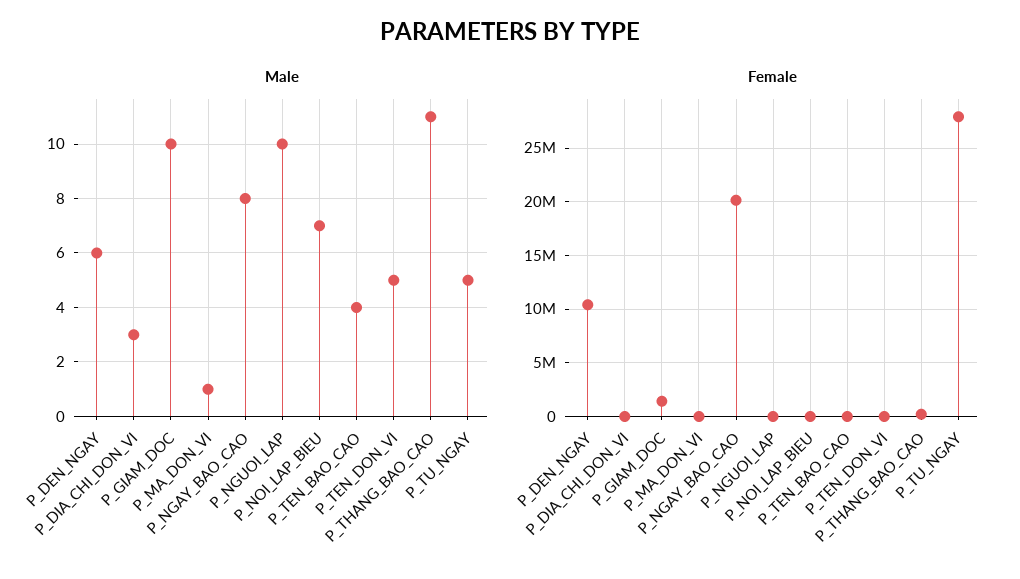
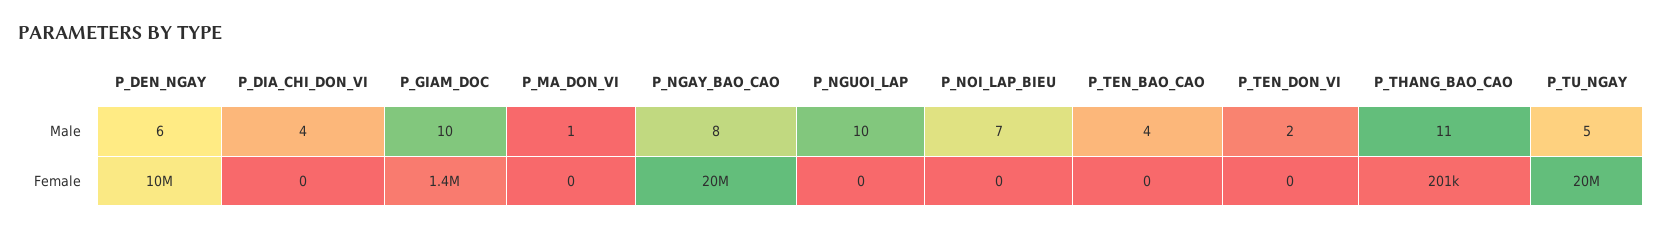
  {
    "Male": {
      "P_DEN_NGAY": 6,
-     "P_DIA_CHI_DON_VI": 3,
+     "P_DIA_CHI_DON_VI": 4,
      "P_GIAM_DOC": 10,
      "P_MA_DON_VI": 1,
      "P_NGAY_BAO_CAO": 8,
      "P_NGUOI_LAP": 10,
      "P_NOI_LAP_BIEU": 7,
      "P_TEN_BAO_CAO": 4,
-     "P_TEN_DON_VI": 5,
+     "P_TEN_DON_VI": 2,
      "P_THANG_BAO_CAO": 11,
      "P_TU_NGAY": 5
    },
    "Female": {
      "P_DEN_NGAY": 10000000,
      "P_DIA_CHI_DON_VI": 0,
      "P_GIAM_DOC": 1400000,
      "P_MA_DON_VI": 0,
      "P_NGAY_BAO_CAO": 20000000,
      "P_NGUOI_LAP": 0,
      "P_NOI_LAP_BIEU": 0,
      "P_TEN_BAO_CAO": 0,
      "P_TEN_DON_VI": 0,
      "P_THANG_BAO_CAO": 201000,
-     "P_TU_NGAY": 28000000
+     "P_TU_NGAY": 20000000
    }
  }

